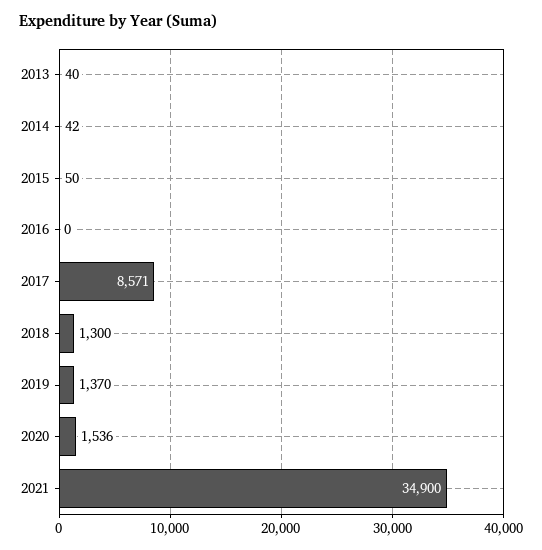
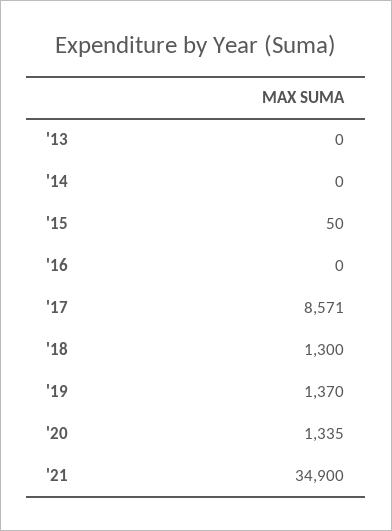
  {
-   "2013": 40,
+   "2013": 0,
-   "2014": 42,
+   "2014": 0,
    "2015": 50,
    "2016": 0,
    "2017": 8571,
    "2018": 1300,
    "2019": 1370,
-   "2020": 1536,
+   "2020": 1335,
    "2021": 34900
  }

